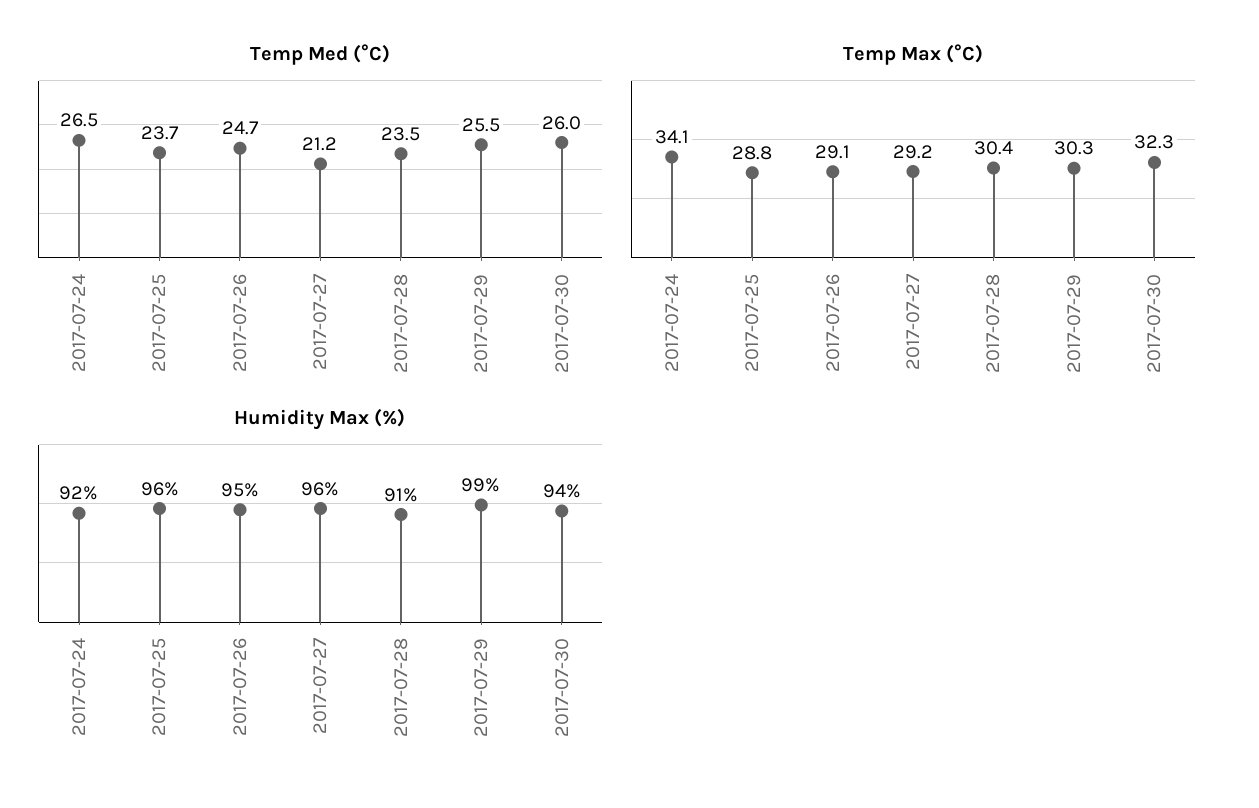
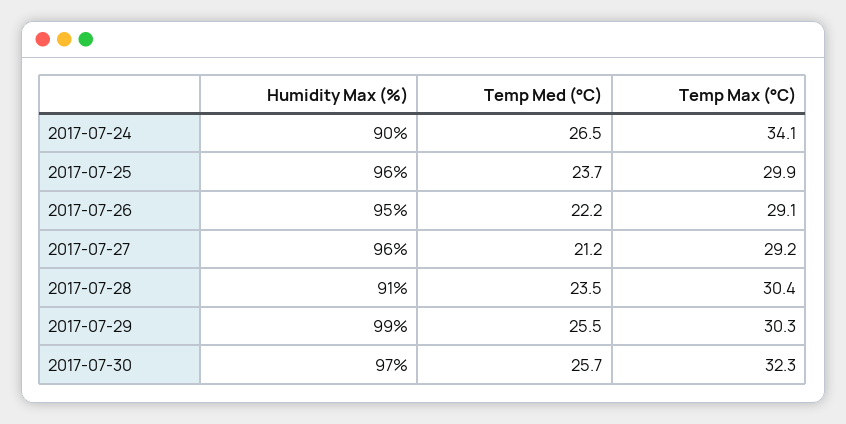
  {
    "Temp Med (°C)": {
      "2017-07-24": 26.5,
      "2017-07-25": 23.7,
-     "2017-07-26": 24.7,
+     "2017-07-26": 22.2,
      "2017-07-27": 21.2,
      "2017-07-28": 23.5,
      "2017-07-29": 25.5,
-     "2017-07-30": 26
+     "2017-07-30": 25.7
    },
    "Temp Max (°C)": {
      "2017-07-24": 34.1,
-     "2017-07-25": 28.8,
+     "2017-07-25": 29.9,
      "2017-07-26": 29.1,
      "2017-07-27": 29.2,
      "2017-07-28": 30.4,
      "2017-07-29": 30.3,
      "2017-07-30": 32.3
    },
    "Humidity Max (%)": {
-     "2017-07-24": 92,
+     "2017-07-24": 90,
      "2017-07-25": 96,
      "2017-07-26": 95,
      "2017-07-27": 96,
      "2017-07-28": 91,
      "2017-07-29": 99,
-     "2017-07-30": 94
+     "2017-07-30": 97
    }
  }

